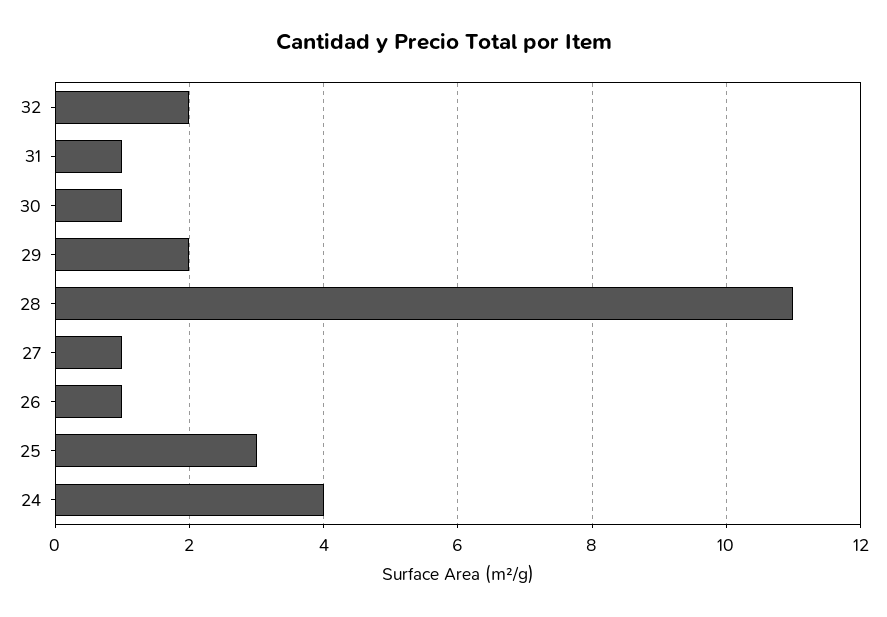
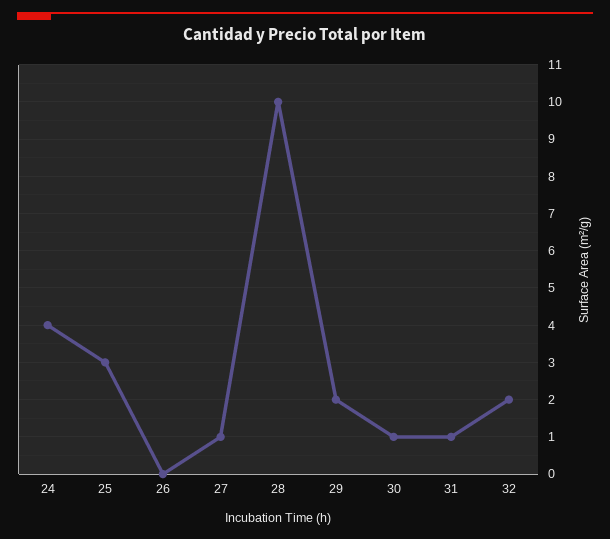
  {
    "32": 2,
    "31": 1,
    "30": 1,
    "29": 2,
-   "28": 11,
+   "28": 10,
    "27": 1,
-   "26": 1,
+   "26": 0,
    "25": 3,
    "24": 4
  }

